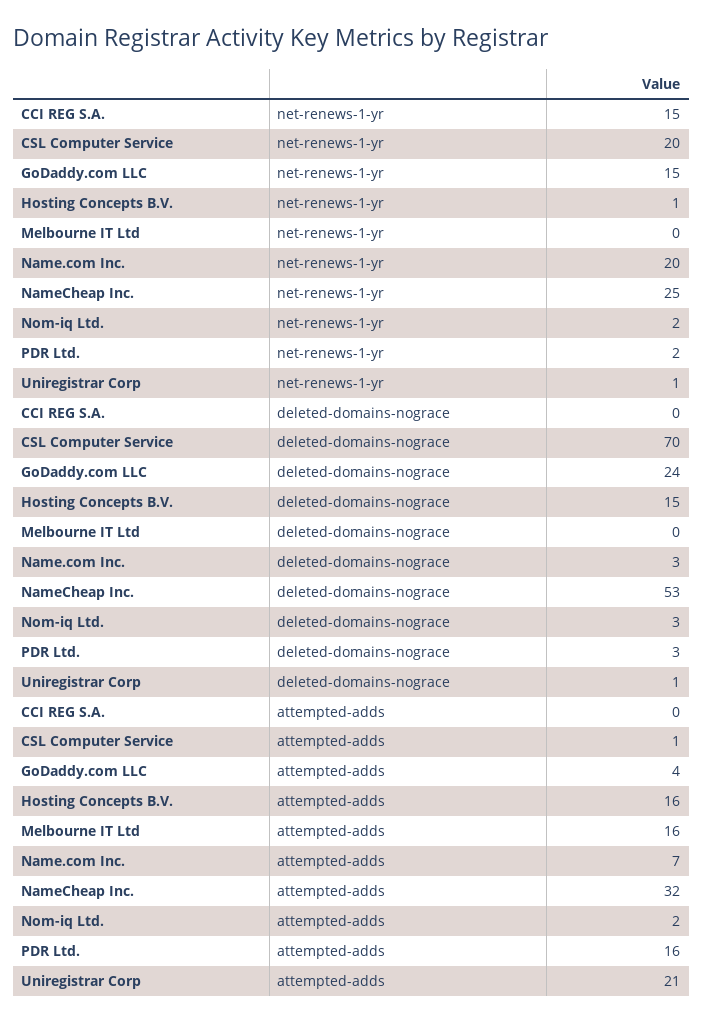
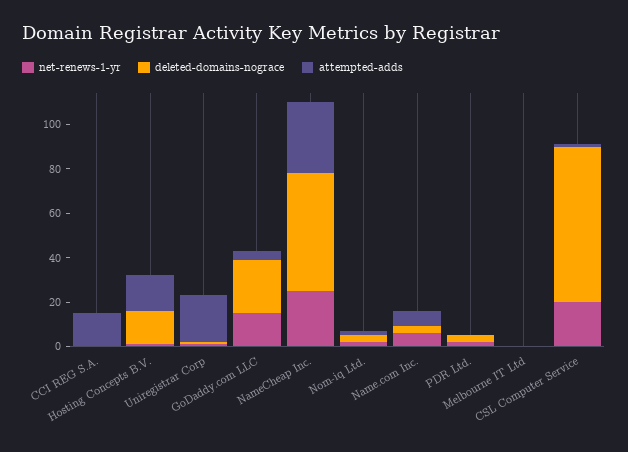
  {
    "net-renews-1-yr": {
-     "CCI REG S.A.": 15,
+     "CCI REG S.A.": 0,
      "CSL Computer Service": 20,
      "GoDaddy.com LLC": 15,
      "Hosting Concepts B.V.": 1,
      "Melbourne IT Ltd": 0,
-     "Name.com Inc.": 20,
+     "Name.com Inc.": 5,
      "NameCheap Inc.": 25,
      "Nom-iq Ltd.": 2,
      "PDR Ltd.": 2,
      "Uniregistrar Corp": 1
    },
    "deleted-domains-nograce": {
      "CCI REG S.A.": 0,
      "CSL Computer Service": 70,
      "GoDaddy.com LLC": 24,
      "Hosting Concepts B.V.": 15,
      "Melbourne IT Ltd": 0,
      "Name.com Inc.": 3,
      "NameCheap Inc.": 53,
      "Nom-iq Ltd.": 3,
      "PDR Ltd.": 3,
      "Uniregistrar Corp": 1
    },
    "attempted-adds": {
-     "CCI REG S.A.": 0,
+     "CCI REG S.A.": 15,
      "CSL Computer Service": 1,
      "GoDaddy.com LLC": 4,
      "Hosting Concepts B.V.": 16,
-     "Melbourne IT Ltd": 16,
+     "Melbourne IT Ltd": 0,
      "Name.com Inc.": 7,
      "NameCheap Inc.": 32,
      "Nom-iq Ltd.": 2,
-     "PDR Ltd.": 16,
+     "PDR Ltd.": 0,
      "Uniregistrar Corp": 21
    }
  }

